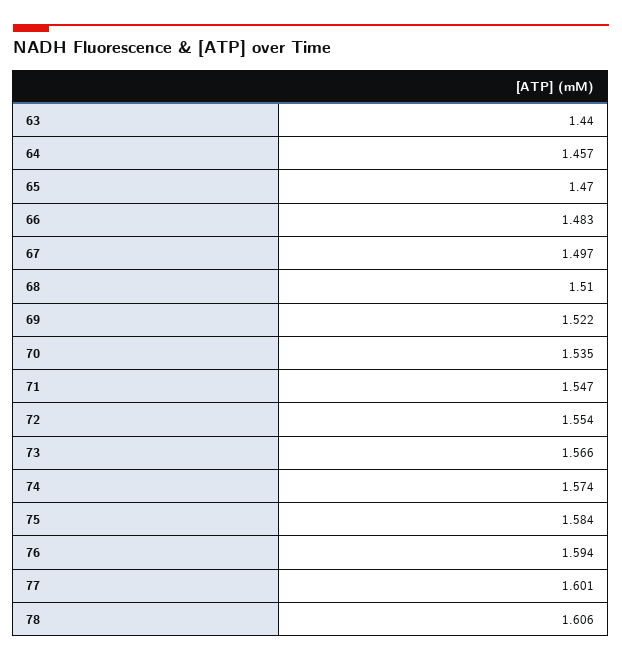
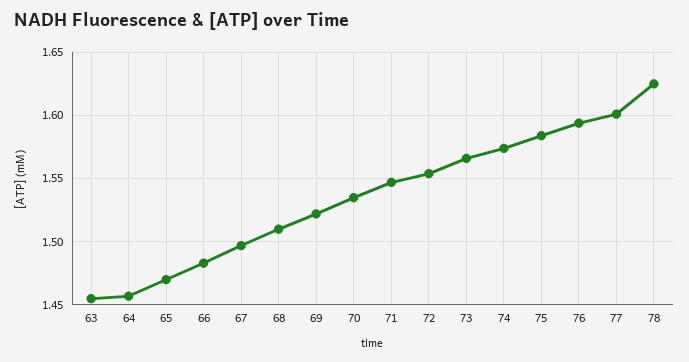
  {
-   "63": 1.44,
+   "63": 1.455,
    "64": 1.457,
    "65": 1.47,
    "66": 1.483,
    "67": 1.497,
    "68": 1.51,
    "69": 1.522,
    "70": 1.535,
    "71": 1.547,
    "72": 1.554,
    "73": 1.566,
    "74": 1.574,
    "75": 1.584,
    "76": 1.594,
    "77": 1.601,
-   "78": 1.606
+   "78": 1.625
  }

